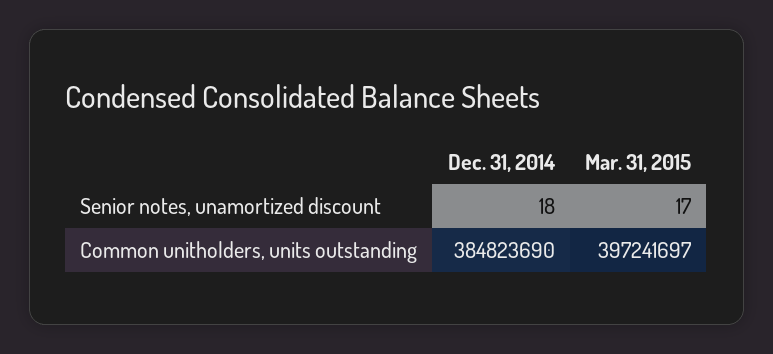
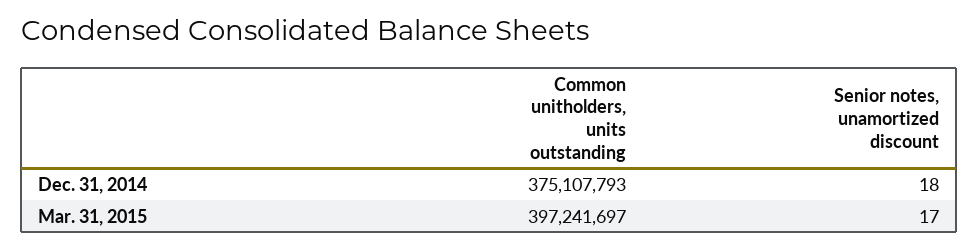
  {
    "Dec. 31, 2014": {
      "Senior notes, unamortized discount": 18,
-     "Common unitholders, units outstanding": 384823690
+     "Common unitholders, units outstanding": 375107793
    },
    "Mar. 31, 2015": {
      "Senior notes, unamortized discount": 17,
      "Common unitholders, units outstanding": 397241697
    }
  }

